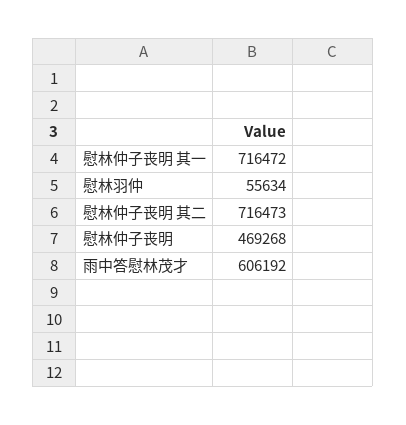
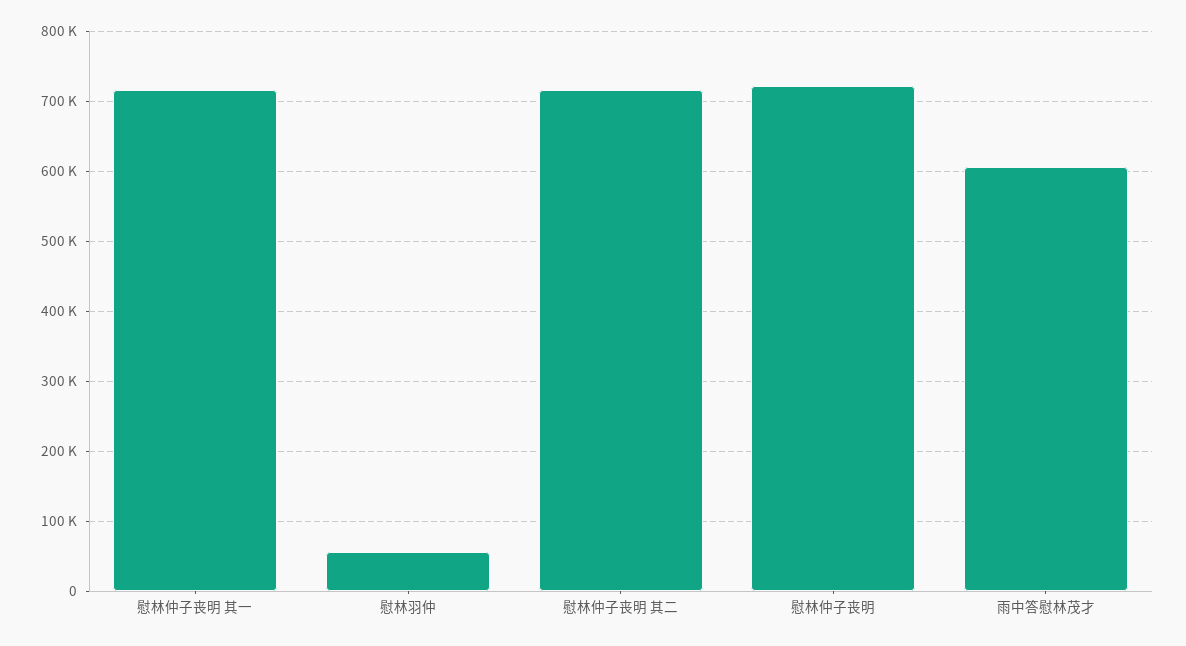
  {
    "慰林仲子丧明 其一": 716472,
    "慰林羽仲": 55634,
    "慰林仲子丧明 其二": 716473,
-   "慰林仲子丧明": 469268,
+   "慰林仲子丧明": 720000,
    "雨中答慰林茂才": 606192
  }

